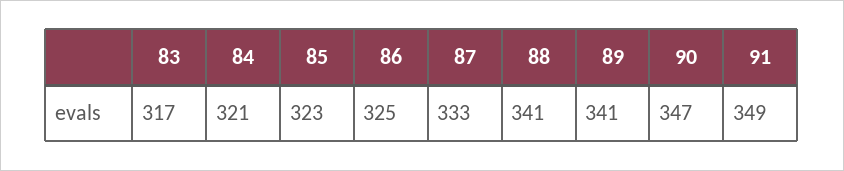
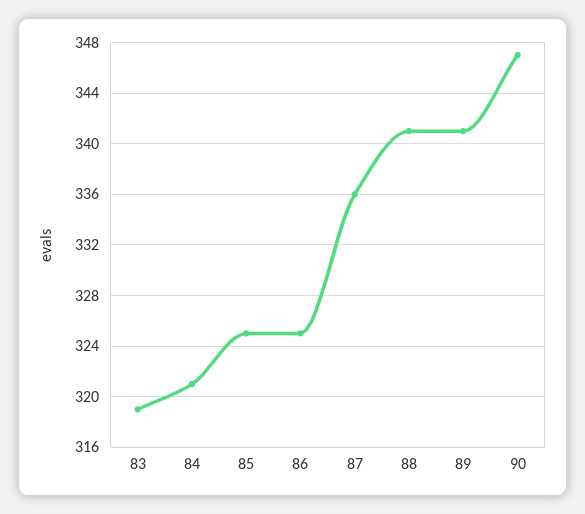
  {
-   "83": 317,
+   "83": 319,
    "84": 321,
-   "85": 323,
+   "85": 325,
    "86": 325,
-   "87": 333,
+   "87": 336,
    "88": 341,
    "89": 341,
-   "90": 347,
+   "90": 347
-   "91": 349
  }

